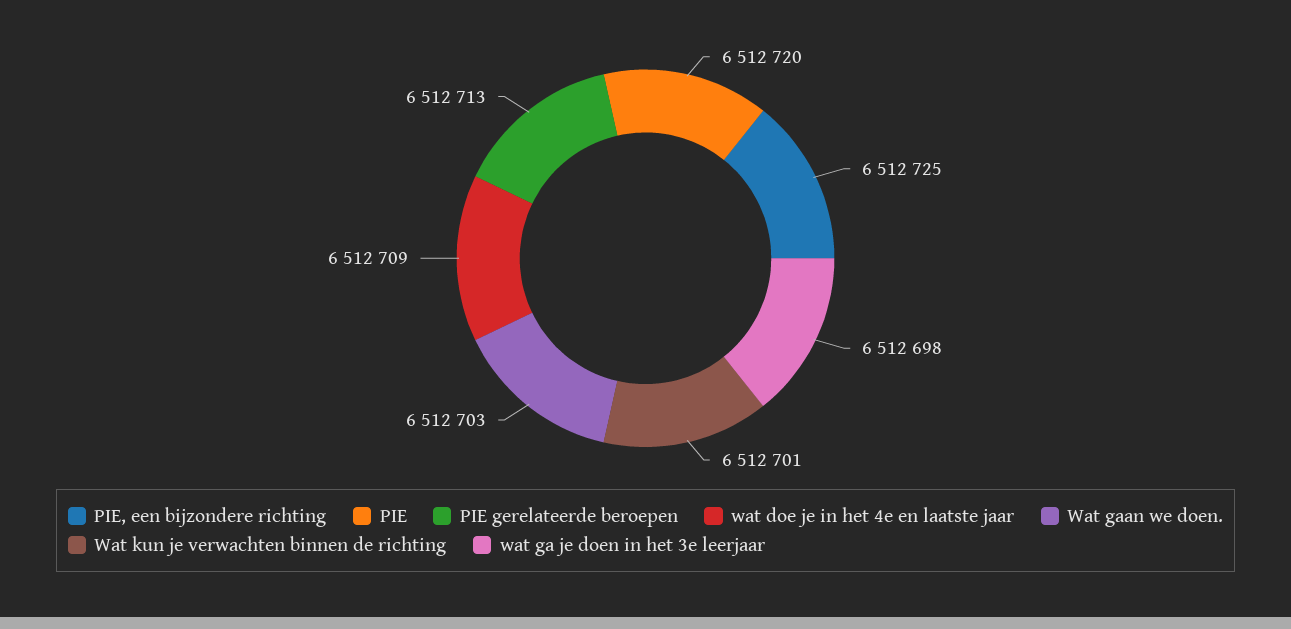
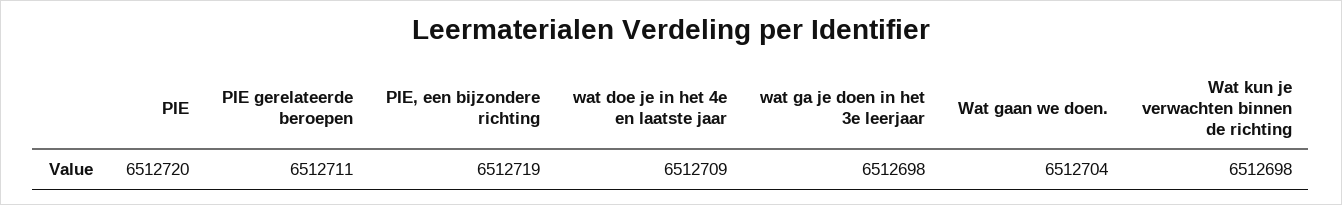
  {
-   "PIE, een bijzondere richting": 6512725,
+   "PIE, een bijzondere richting": 6512719,
    "PIE": 6512720,
-   "PIE gerelateerde beroepen": 6512713,
+   "PIE gerelateerde beroepen": 6512711,
    "wat doe je in het 4e en laatste jaar": 6512709,
-   "Wat gaan we doen.": 6512703,
+   "Wat gaan we doen.": 6512704,
-   "Wat kun je verwachten binnen de richting": 6512701,
+   "Wat kun je verwachten binnen de richting": 6512698,
    "wat ga je doen in het 3e leerjaar": 6512698
  }

